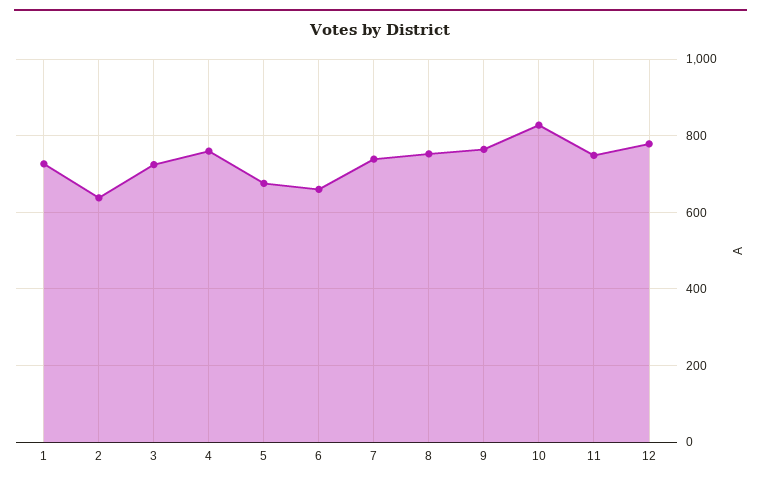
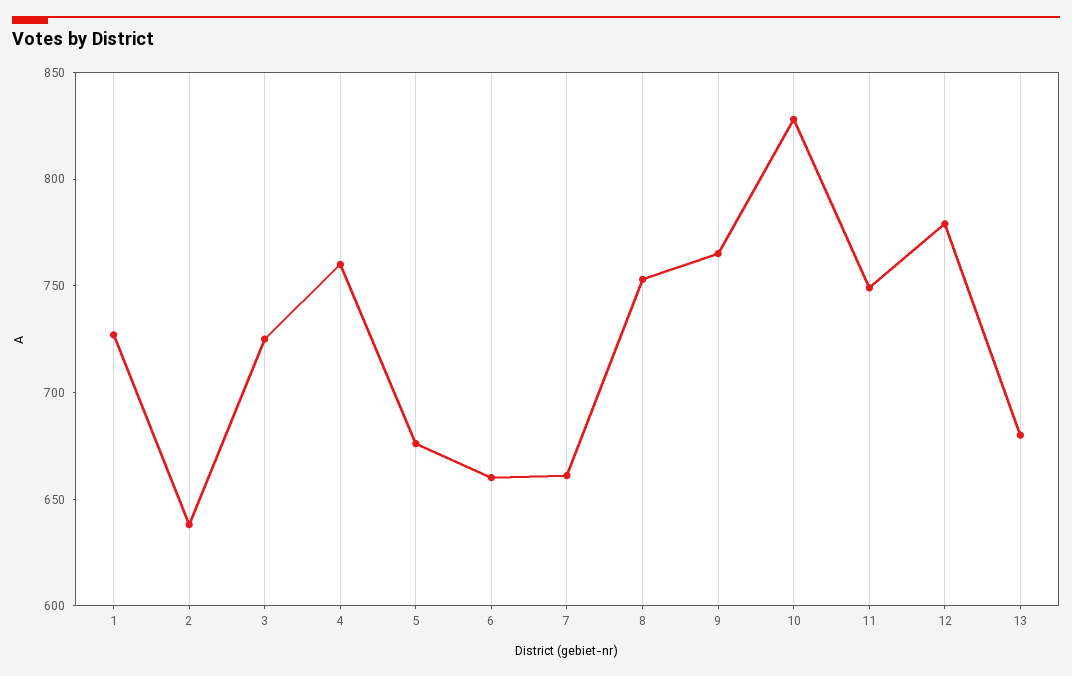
  {
    "1": 730,
    "2": 640,
    "3": 730,
    "4": 760,
    "5": 680,
    "6": 660,
-   "7": 740,
+   "7": 660,
    "8": 750,
    "9": 770,
    "10": 830,
    "11": 750,
-   "12": 780
+   "12": 780,
+   "13": 680
  }

